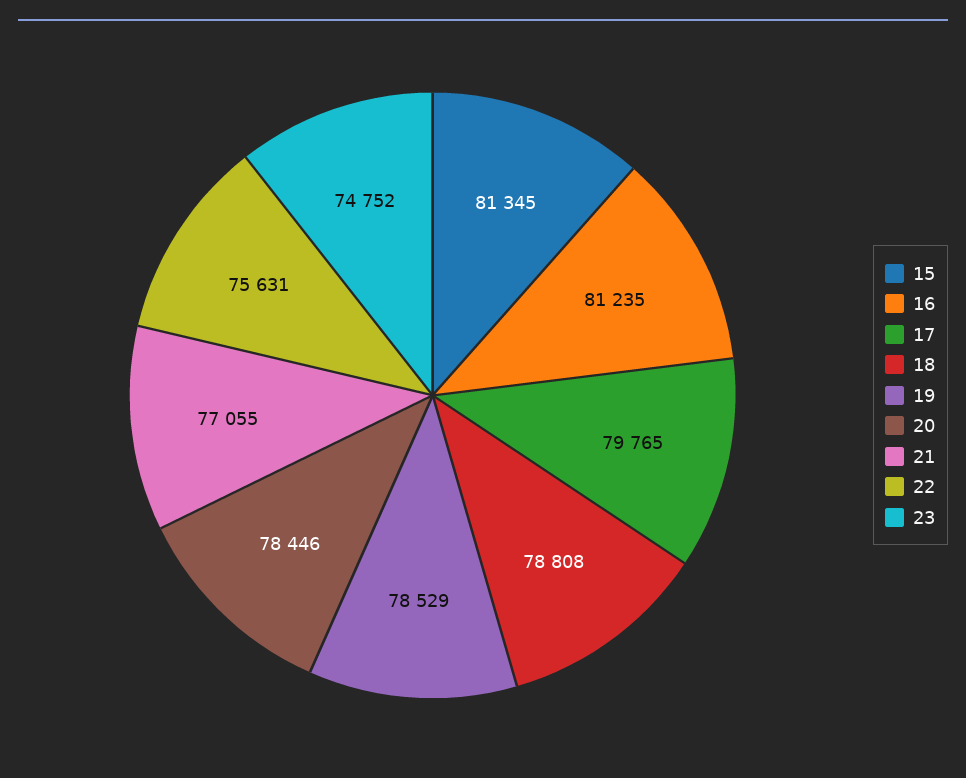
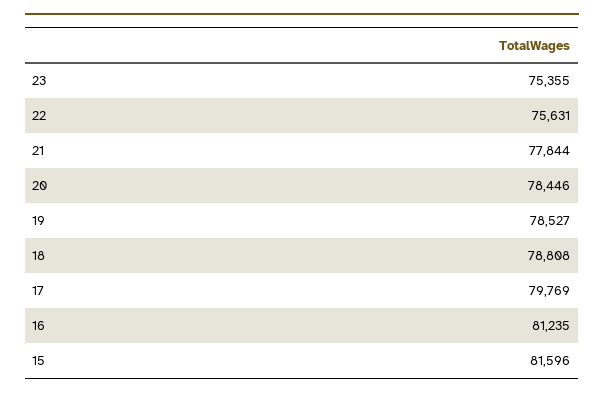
  {
-   "15": 81345,
+   "15": 81596,
    "16": 81235,
-   "17": 79765,
+   "17": 79769,
    "18": 78808,
-   "19": 78529,
+   "19": 78527,
    "20": 78446,
-   "21": 77055,
+   "21": 77844,
    "22": 75631,
-   "23": 74752
+   "23": 75355
  }

